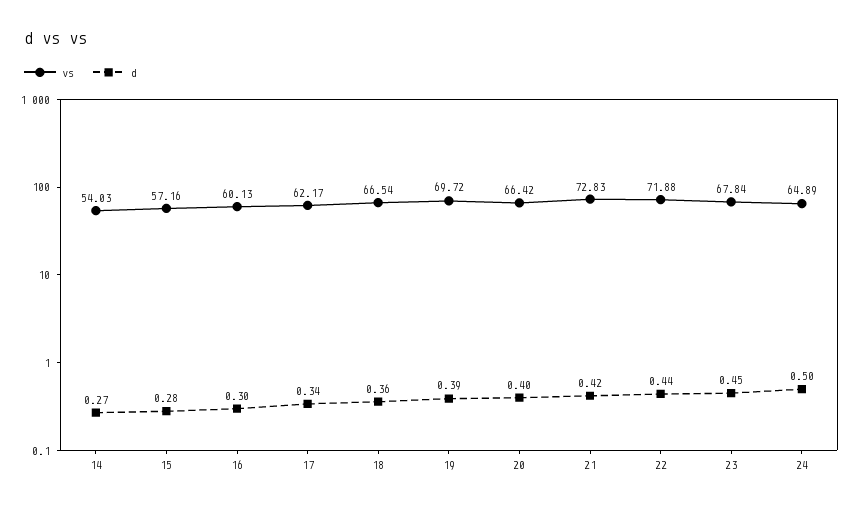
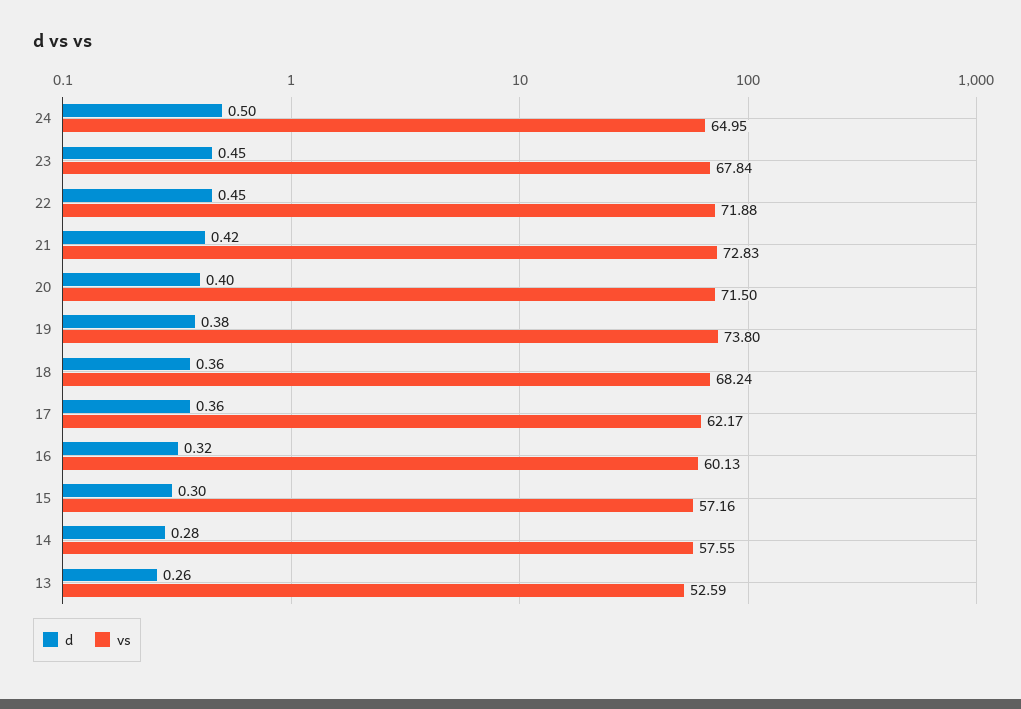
  {
    "vs": {
-     "14": 54.03,
+     "14": 57.55,
      "15": 57.16,
      "16": 60.13,
      "17": 62.17,
-     "18": 66.54,
+     "18": 68.24,
-     "19": 69.72,
+     "19": 73.8,
-     "20": 66.42,
+     "20": 71.5,
      "21": 72.83,
      "22": 71.88,
      "23": 67.84,
-     "24": 64.89
+     "24": 64.95,
+     "13": 52.59
    },
    "d": {
-     "14": 0.27,
+     "14": 0.28,
-     "15": 0.28,
+     "15": 0.3,
-     "16": 0.3,
+     "16": 0.32,
-     "17": 0.34,
+     "17": 0.36,
      "18": 0.36,
-     "19": 0.39,
+     "19": 0.38,
      "20": 0.4,
      "21": 0.42,
-     "22": 0.44,
+     "22": 0.45,
      "23": 0.45,
-     "24": 0.5
+     "24": 0.5,
+     "13": 0.26
    }
  }

